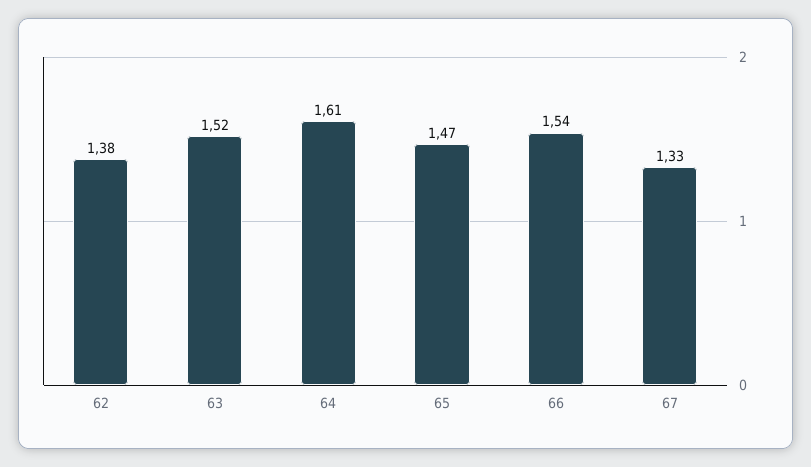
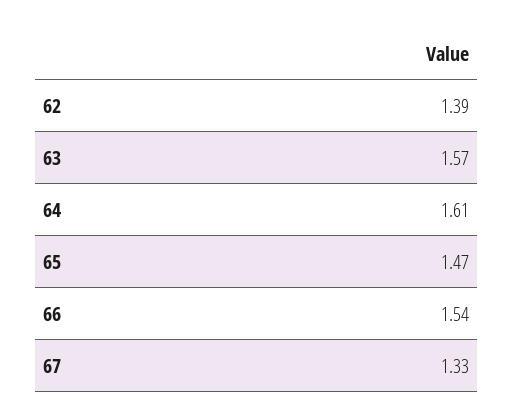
  {
-   "62": 1.38,
+   "62": 1.39,
-   "63": 1.52,
+   "63": 1.57,
    "64": 1.61,
    "65": 1.47,
    "66": 1.54,
    "67": 1.33
  }

